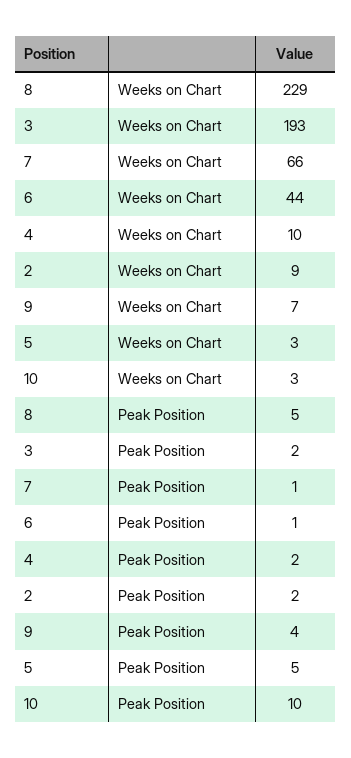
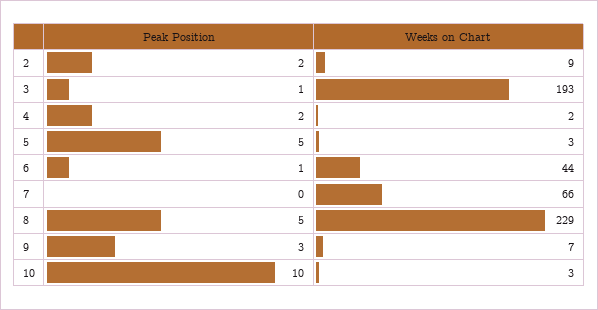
  {
    "8": {
      "Weeks on Chart": 229,
      "Peak Position": 5
    },
    "3": {
      "Weeks on Chart": 193,
-     "Peak Position": 2
+     "Peak Position": 1
    },
    "7": {
      "Weeks on Chart": 66,
-     "Peak Position": 1
+     "Peak Position": 0
    },
    "6": {
      "Weeks on Chart": 44,
      "Peak Position": 1
    },
    "4": {
-     "Weeks on Chart": 10,
+     "Weeks on Chart": 2,
      "Peak Position": 2
    },
    "2": {
      "Weeks on Chart": 9,
      "Peak Position": 2
    },
    "9": {
      "Weeks on Chart": 7,
-     "Peak Position": 4
+     "Peak Position": 3
    },
    "5": {
      "Weeks on Chart": 3,
      "Peak Position": 5
    },
    "10": {
      "Weeks on Chart": 3,
      "Peak Position": 10
    }
  }

